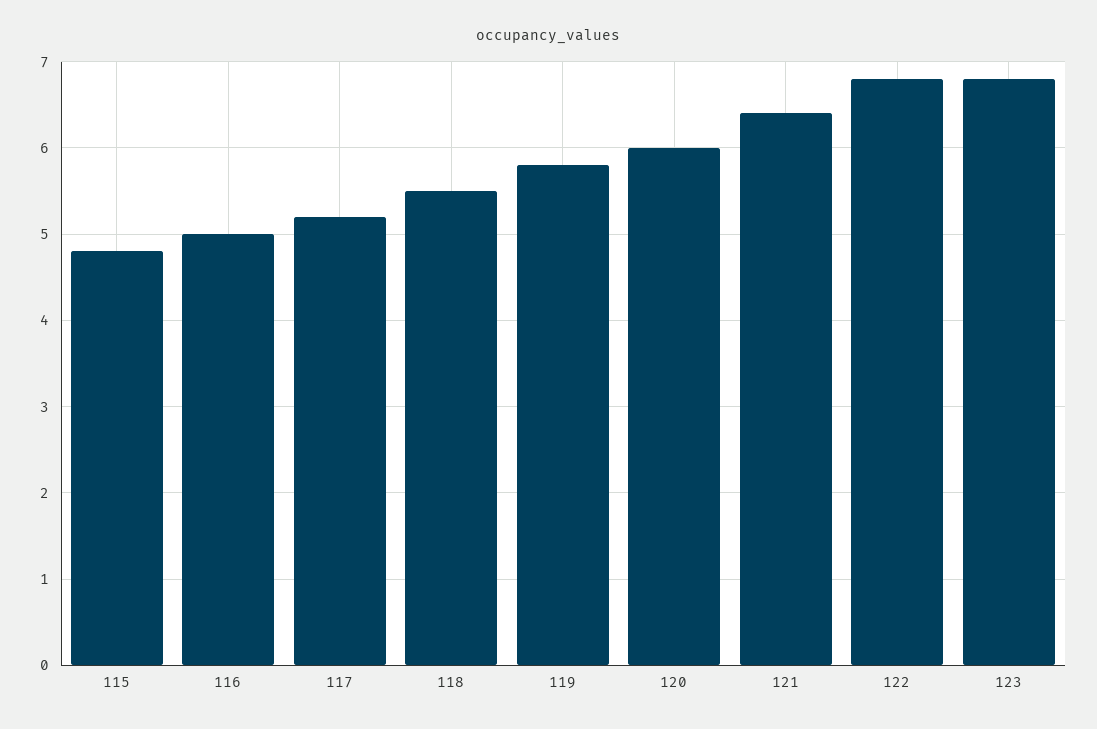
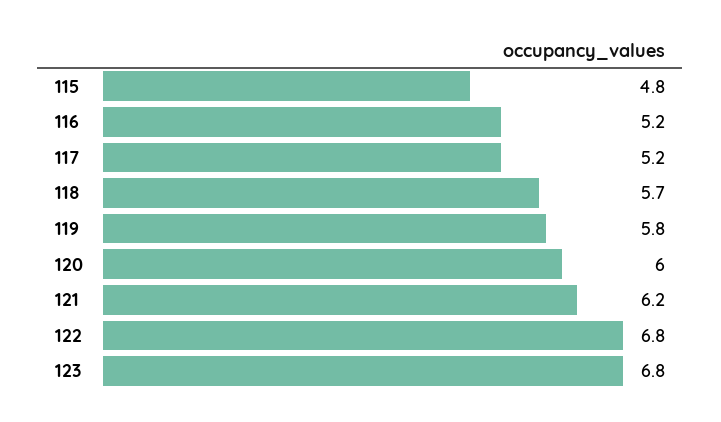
  {
    "115": 4.8,
-   "116": 5,
+   "116": 5.2,
    "117": 5.2,
-   "118": 5.5,
+   "118": 5.7,
    "119": 5.8,
    "120": 6,
-   "121": 6.4,
+   "121": 6.2,
    "122": 6.8,
    "123": 6.8
  }

